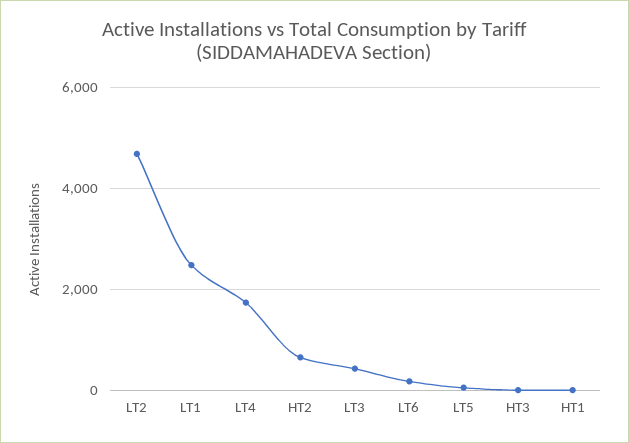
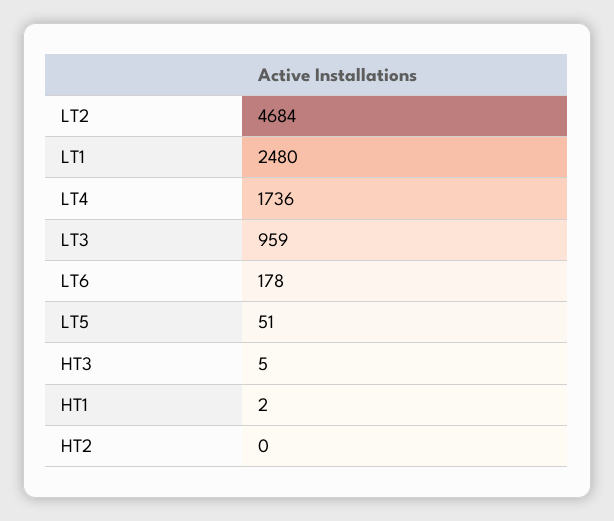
  {
    "LT2": 4684,
    "LT1": 2480,
    "LT4": 1736,
-   "HT2": 600,
+   "HT2": 0,
-   "LT3": 400,
+   "LT3": 959,
    "LT6": 178,
    "LT5": 51,
    "HT3": 5,
    "HT1": 2
  }

